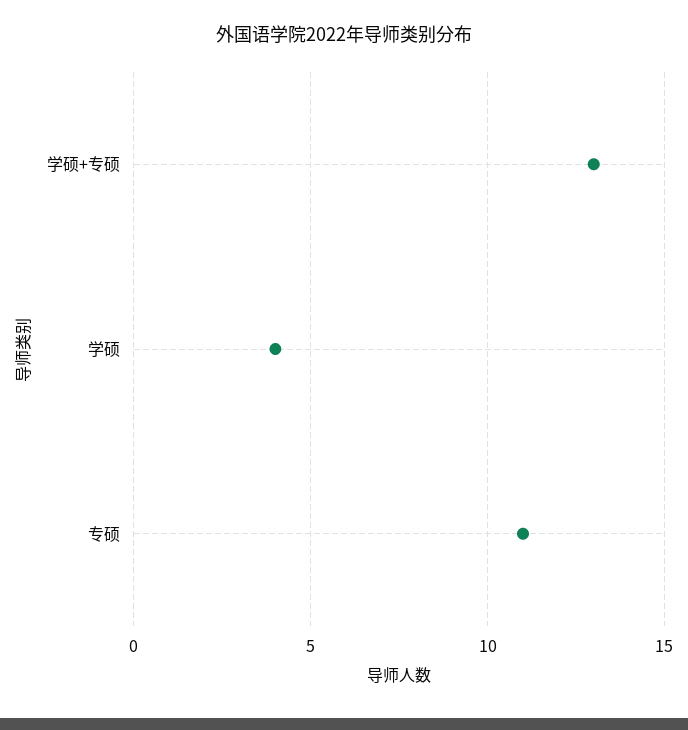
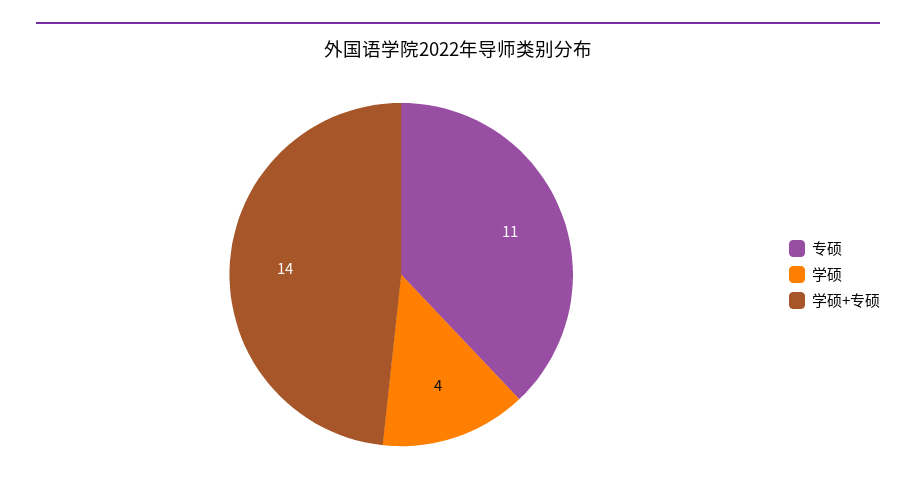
  {
-   "学硕+专硕": 13,
+   "学硕+专硕": 14,
    "学硕": 4,
    "专硕": 11
  }

